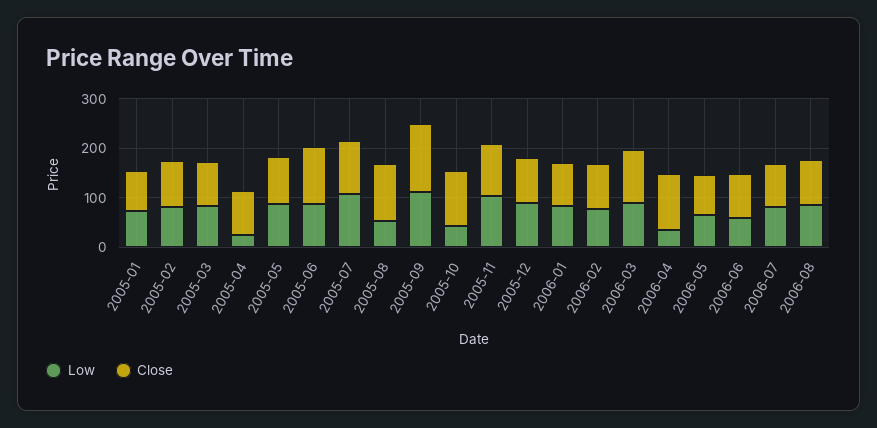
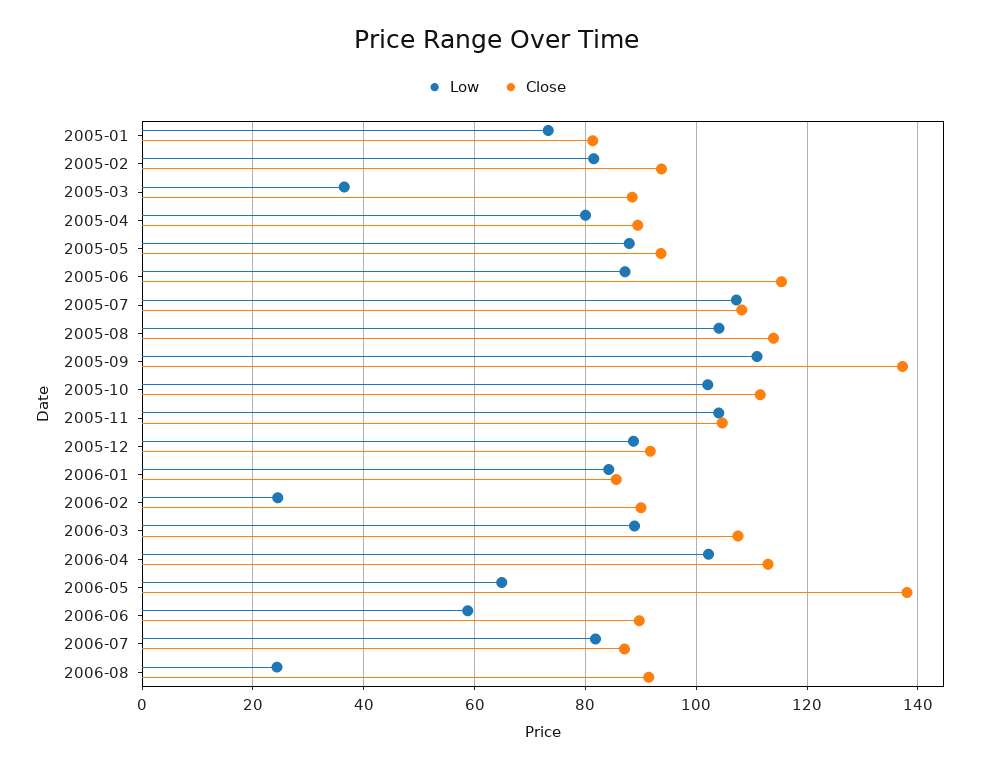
  {
    "Low": {
      "2005-01": 74,
      "2005-02": 82,
-     "2005-03": 80,
+     "2005-03": 36,
-     "2005-04": 20,
+     "2005-04": 80,
      "2005-05": 88,
      "2005-06": 88,
      "2005-07": 108,
-     "2005-08": 60,
+     "2005-08": 104,
      "2005-09": 110,
-     "2005-10": 40,
+     "2005-10": 102,
      "2005-11": 104,
      "2005-12": 88,
      "2006-01": 84,
-     "2006-02": 80,
+     "2006-02": 24,
      "2006-03": 88,
-     "2006-04": 40,
+     "2006-04": 102,
      "2006-05": 64,
      "2006-06": 58,
      "2006-07": 82,
-     "2006-08": 80
+     "2006-08": 24
    },
    "Close": {
      "2005-01": 82,
      "2005-02": 94,
      "2005-03": 88,
      "2005-04": 90,
      "2005-05": 94,
      "2005-06": 116,
      "2005-07": 108,
      "2005-08": 114,
      "2005-09": 138,
      "2005-10": 112,
      "2005-11": 104,
      "2005-12": 92,
      "2006-01": 86,
      "2006-02": 90,
      "2006-03": 108,
      "2006-04": 112,
-     "2006-05": 80,
+     "2006-05": 138,
      "2006-06": 90,
      "2006-07": 88,
      "2006-08": 92
    }
  }

